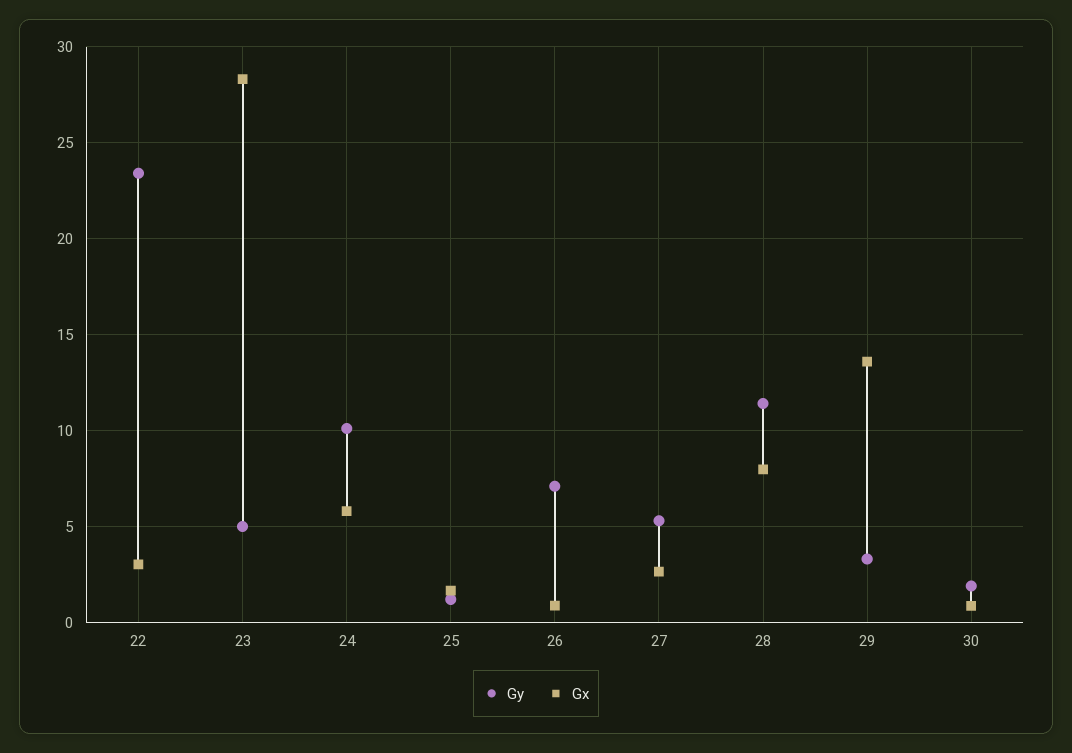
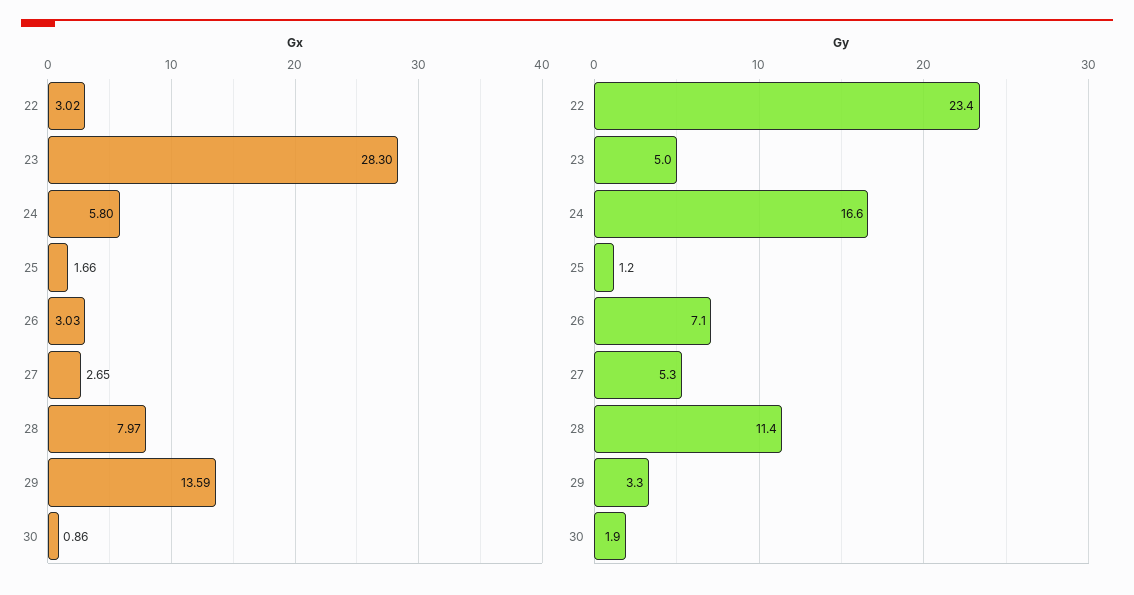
  {
    "Gy": {
      "22": 23.4,
      "23": 5,
-     "24": 10,
+     "24": 16.6,
      "25": 1.2,
      "26": 7.1,
      "27": 5.3,
      "28": 11.4,
      "29": 3.3,
      "30": 1.9
    },
    "Gx": {
      "22": 3.02,
      "23": 28.3,
      "24": 5.8,
      "25": 1.66,
-     "26": 1,
+     "26": 3.03,
      "27": 2.65,
      "28": 7.97,
      "29": 13.59,
      "30": 0.86
    }
  }

